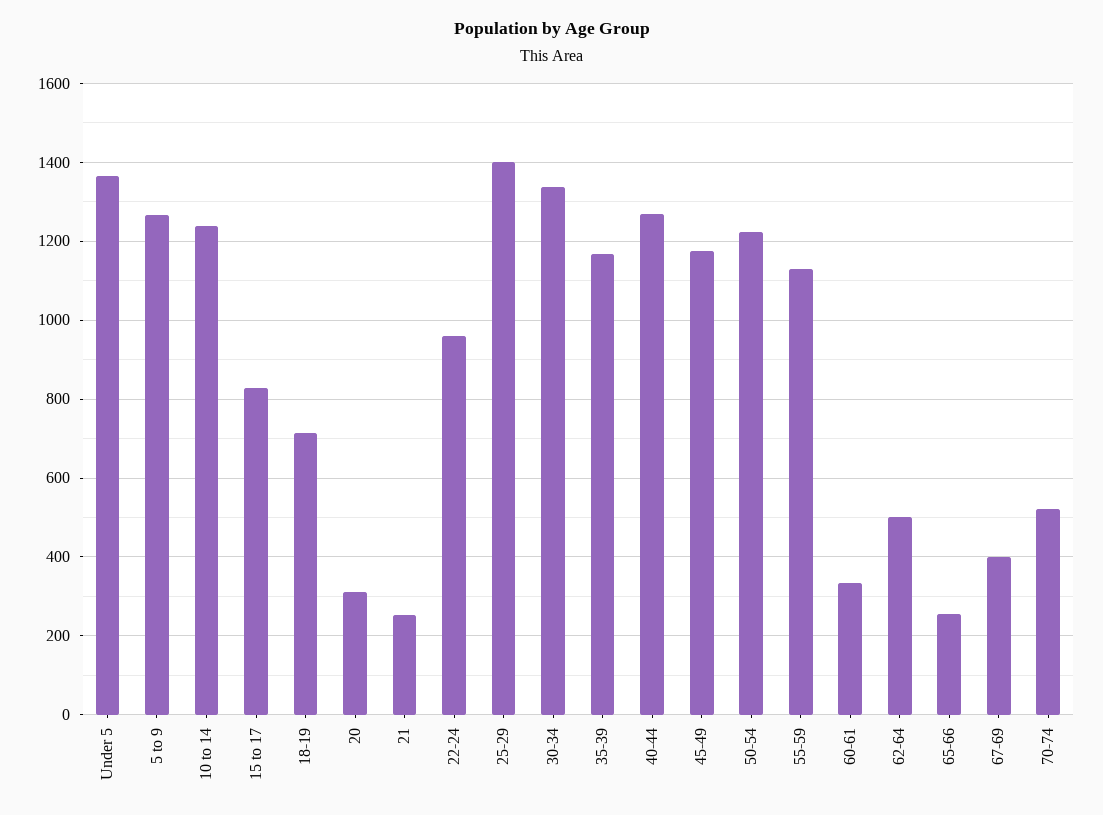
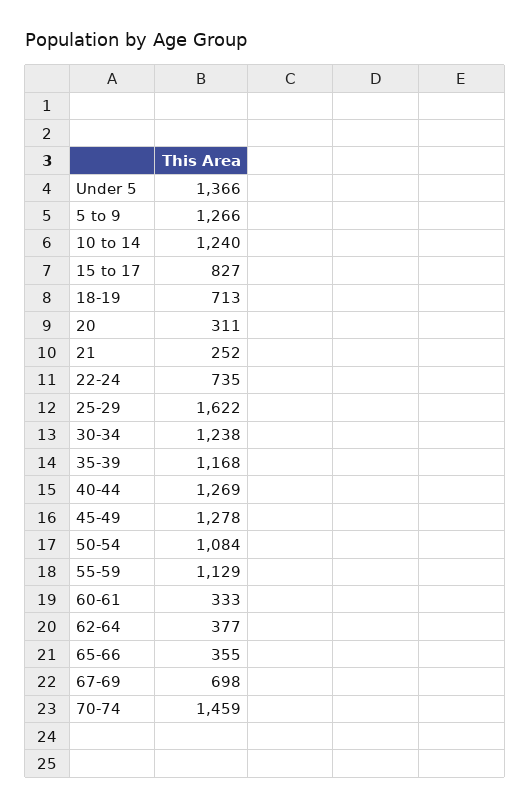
  {
    "Under 5": 1366,
    "5 to 9": 1266,
    "10 to 14": 1240,
    "15 to 17": 827,
    "18-19": 713,
    "20": 311,
    "21": 252,
-   "22-24": 960,
+   "22-24": 735,
-   "25-29": 1400,
+   "25-29": 1622,
-   "30-34": 1340,
+   "30-34": 1238,
    "35-39": 1168,
    "40-44": 1269,
-   "45-49": 1180,
+   "45-49": 1278,
-   "50-54": 1220,
+   "50-54": 1084,
    "55-59": 1129,
    "60-61": 333,
-   "62-64": 500,
+   "62-64": 377,
-   "65-66": 260,
+   "65-66": 355,
-   "67-69": 400,
+   "67-69": 698,
-   "70-74": 520
+   "70-74": 1459
  }

